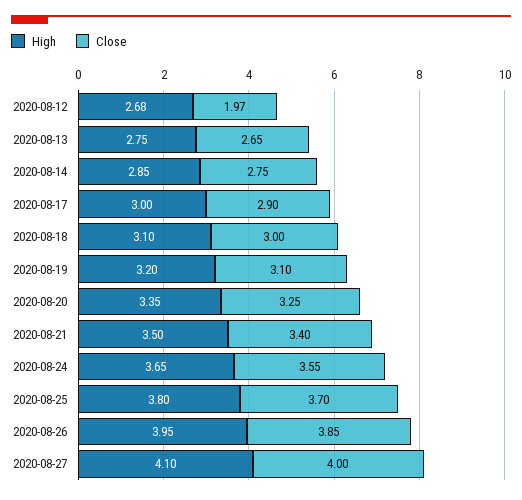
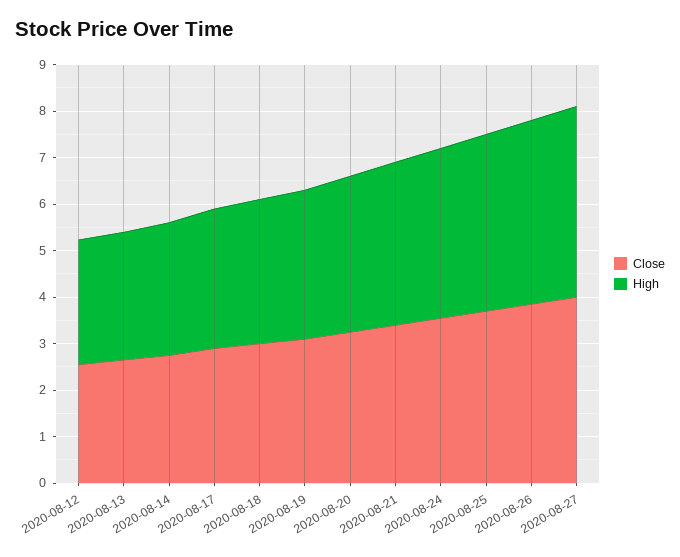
  {
    "High": {
      "2020-08-12": 2.68,
      "2020-08-13": 2.75,
      "2020-08-14": 2.85,
      "2020-08-17": 3,
      "2020-08-18": 3.1,
      "2020-08-19": 3.2,
      "2020-08-20": 3.35,
      "2020-08-21": 3.5,
      "2020-08-24": 3.65,
      "2020-08-25": 3.8,
      "2020-08-26": 3.95,
      "2020-08-27": 4.1
    },
    "Close": {
-     "2020-08-12": 1.97,
+     "2020-08-12": 2.6,
      "2020-08-13": 2.65,
      "2020-08-14": 2.75,
      "2020-08-17": 2.9,
      "2020-08-18": 3,
      "2020-08-19": 3.1,
      "2020-08-20": 3.25,
      "2020-08-21": 3.4,
      "2020-08-24": 3.55,
      "2020-08-25": 3.7,
      "2020-08-26": 3.85,
      "2020-08-27": 4
    }
  }

